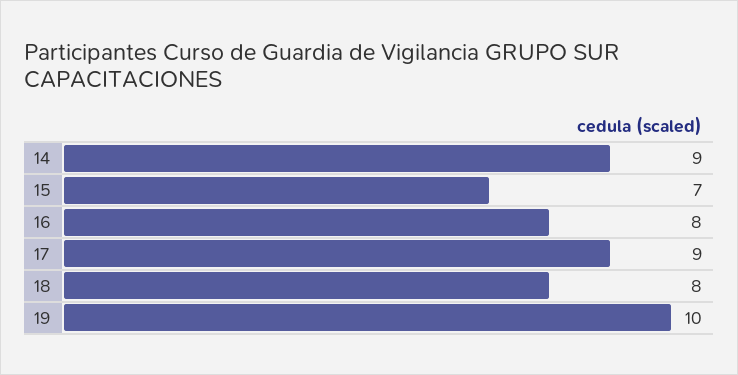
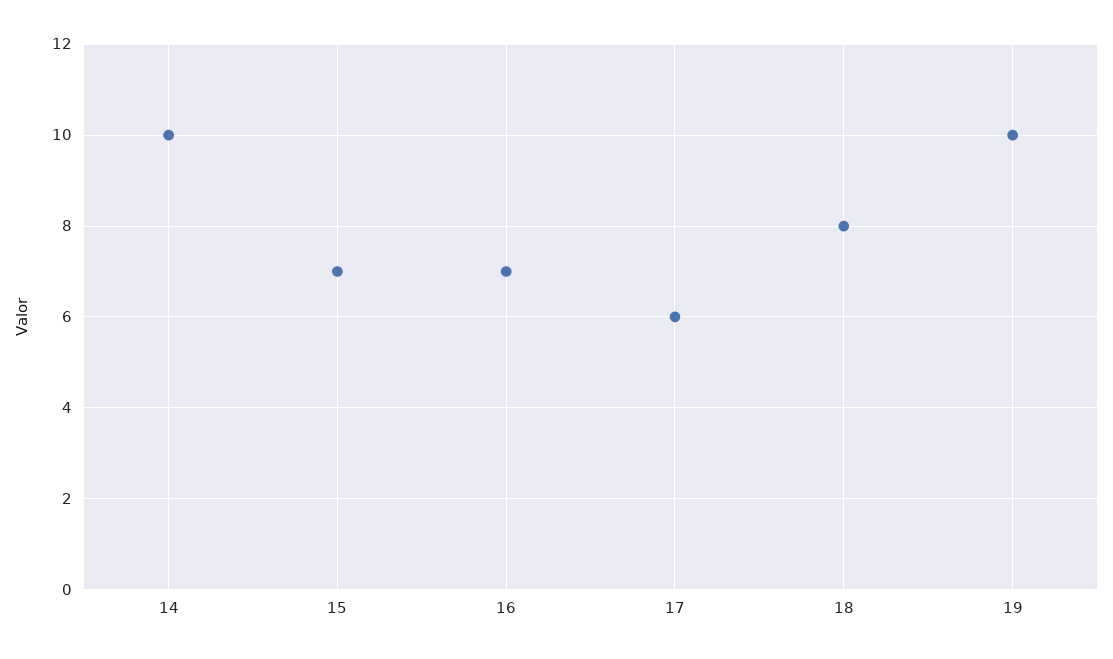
  {
-   "14": 9,
+   "14": 10,
    "15": 7,
-   "16": 8,
+   "16": 7,
-   "17": 9,
+   "17": 6,
    "18": 8,
    "19": 10
  }

